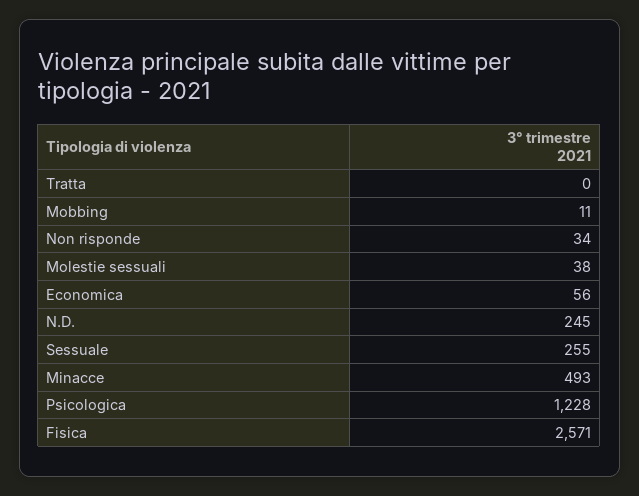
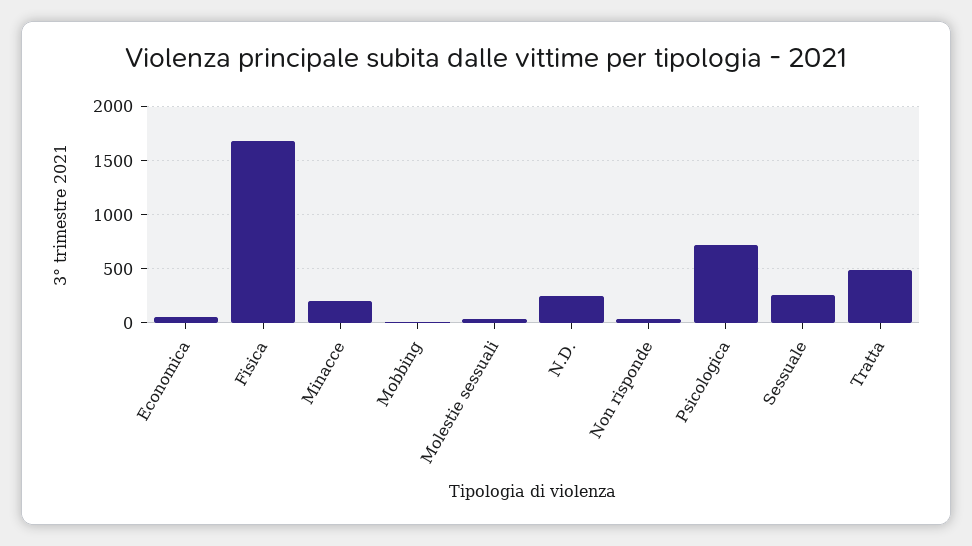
  {
-   "Tratta": 0,
+   "Tratta": 500,
    "Mobbing": 11,
    "Non risponde": 34,
    "Molestie sessuali": 38,
    "Economica": 56,
    "N.D.": 245,
    "Sessuale": 255,
-   "Minacce": 493,
+   "Minacce": 200,
-   "Psicologica": 1228,
+   "Psicologica": 700,
-   "Fisica": 2571
+   "Fisica": 1700
  }

